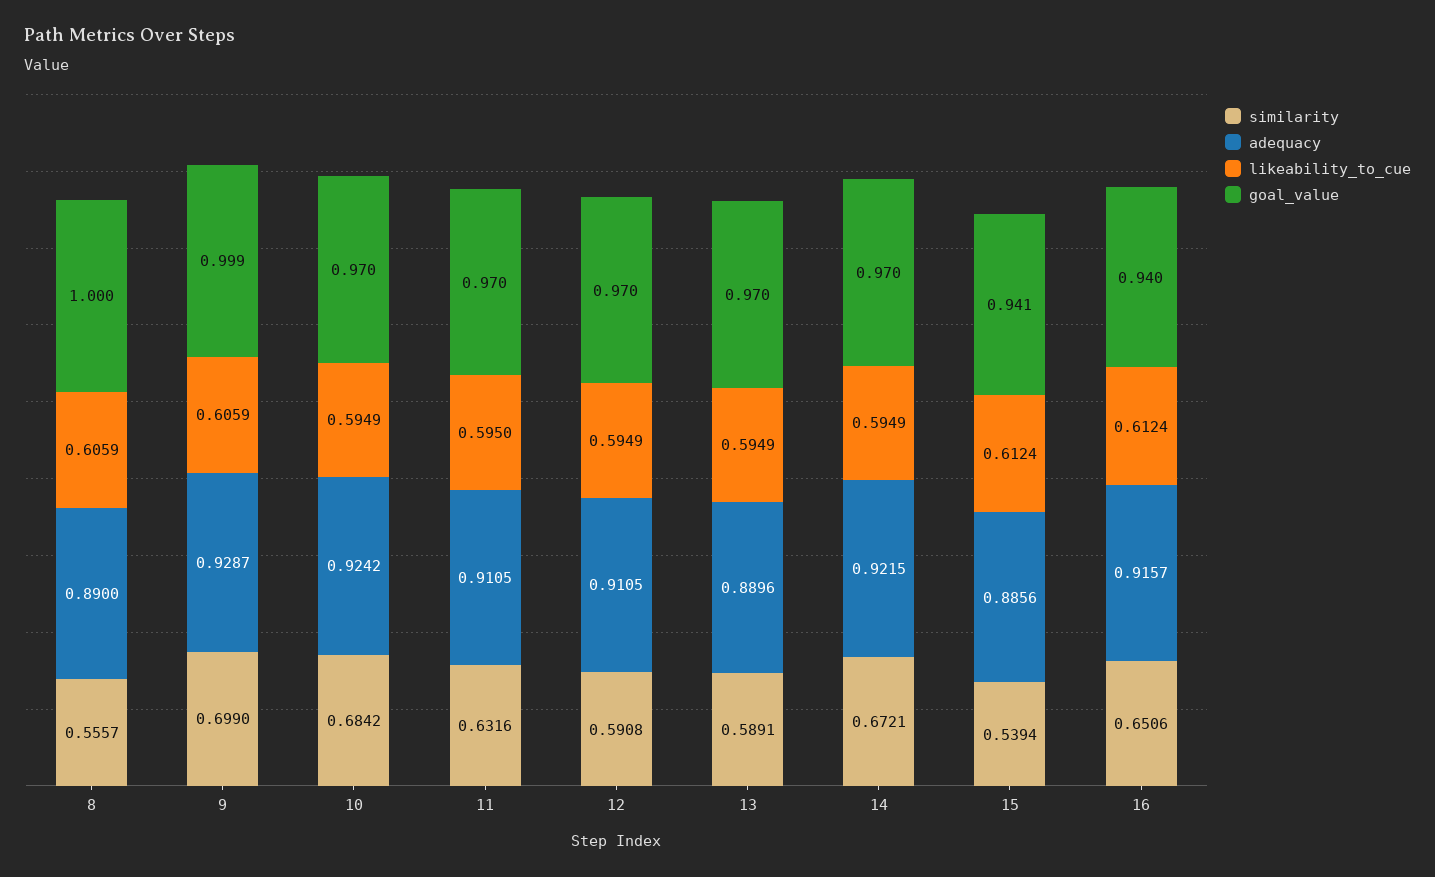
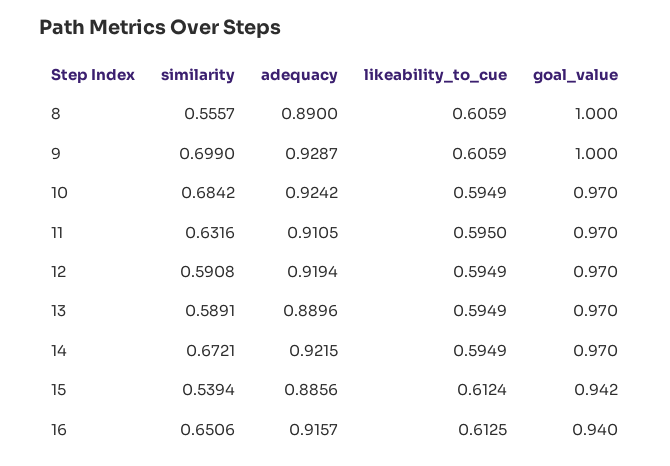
  {
    "similarity": {
      "8": 0.5557,
      "9": 0.699,
      "10": 0.6842,
      "11": 0.6316,
      "12": 0.5908,
      "13": 0.5891,
      "14": 0.6721,
      "15": 0.5394,
      "16": 0.6506
    },
    "adequacy": {
      "8": 0.89,
      "9": 0.9287,
      "10": 0.9242,
      "11": 0.9105,
-     "12": 0.9105,
+     "12": 0.9194,
      "13": 0.8896,
      "14": 0.9215,
      "15": 0.8856,
      "16": 0.9157
    },
    "likeability_to_cue": {
      "8": 0.6059,
      "9": 0.6059,
      "10": 0.5949,
      "11": 0.595,
      "12": 0.5949,
      "13": 0.5949,
      "14": 0.5949,
      "15": 0.6124,
-     "16": 0.6124
+     "16": 0.6125
    },
    "goal_value": {
      "8": 1,
-     "9": 0.999,
+     "9": 1,
      "10": 0.97,
      "11": 0.97,
      "12": 0.97,
      "13": 0.97,
      "14": 0.97,
-     "15": 0.941,
+     "15": 0.942,
      "16": 0.94
    }
  }

